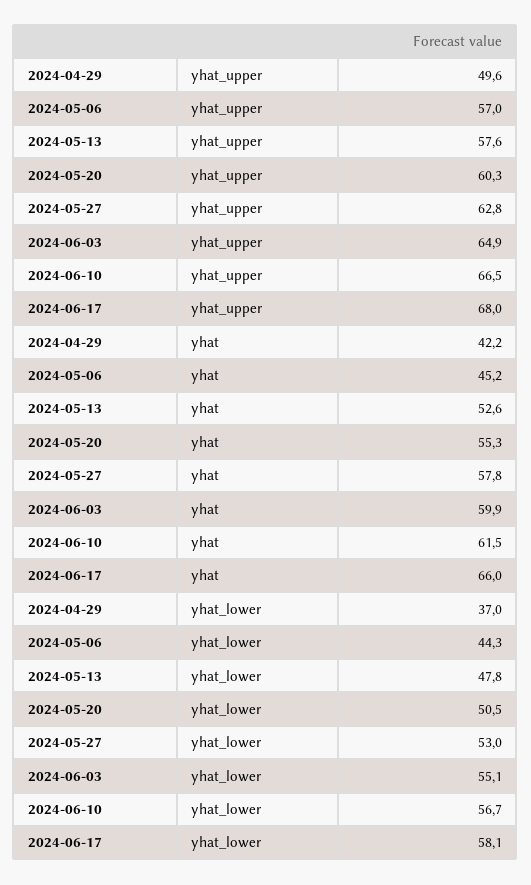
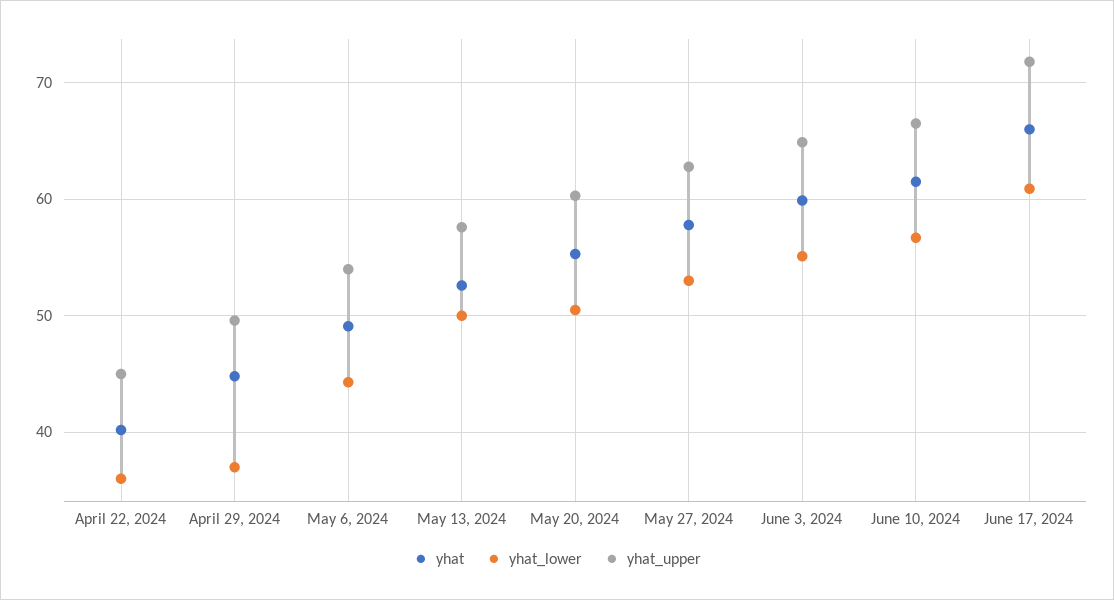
  {
    "yhat_upper": {
      "2024-04-29": 49.6,
-     "2024-05-06": 57,
+     "2024-05-06": 54,
      "2024-05-13": 57.6,
      "2024-05-20": 60.3,
      "2024-05-27": 62.8,
      "2024-06-03": 64.9,
      "2024-06-10": 66.5,
-     "2024-06-17": 68
+     "2024-06-17": 72,
+     "April 22, 2024": 45
    },
    "yhat": {
-     "2024-04-29": 42.2,
+     "2024-04-29": 45,
-     "2024-05-06": 45.2,
+     "2024-05-06": 49,
      "2024-05-13": 52.6,
      "2024-05-20": 55.3,
      "2024-05-27": 57.8,
      "2024-06-03": 59.9,
      "2024-06-10": 61.5,
-     "2024-06-17": 66
+     "2024-06-17": 66,
+     "April 22, 2024": 40
    },
    "yhat_lower": {
      "2024-04-29": 37,
      "2024-05-06": 44.3,
-     "2024-05-13": 47.8,
+     "2024-05-13": 50,
      "2024-05-20": 50.5,
      "2024-05-27": 53,
      "2024-06-03": 55.1,
      "2024-06-10": 56.7,
-     "2024-06-17": 58.1
+     "2024-06-17": 61,
+     "April 22, 2024": 36
    }
  }

